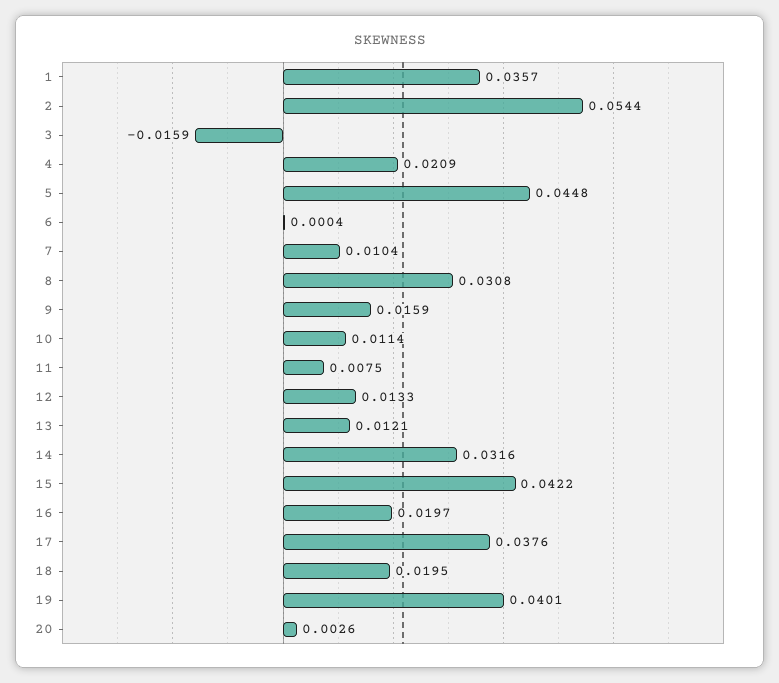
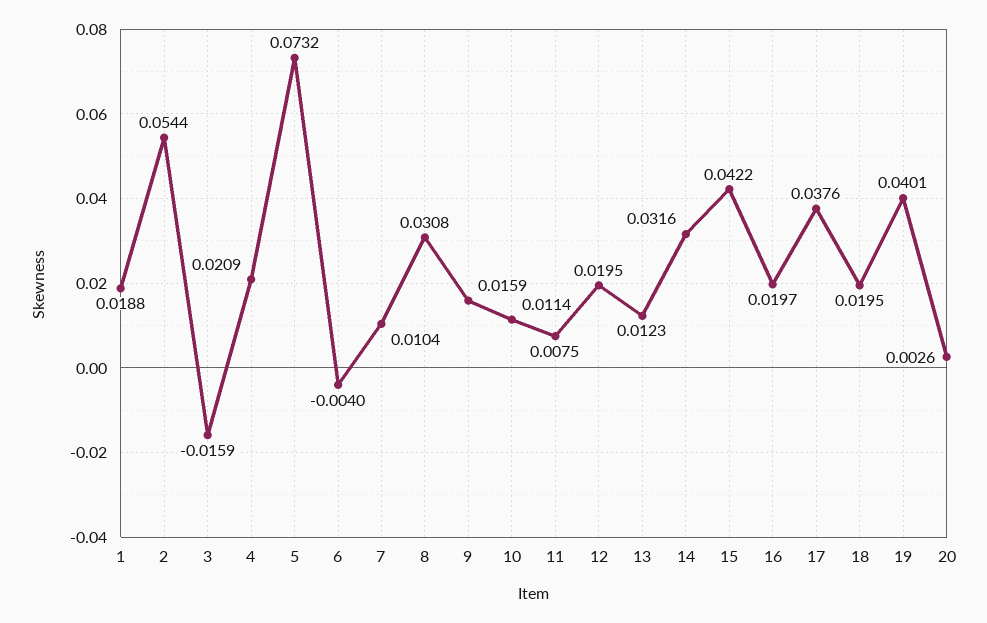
  {
-   "1": 0.0357,
+   "1": 0.0188,
    "2": 0.0544,
    "3": -0.0159,
    "4": 0.0209,
-   "5": 0.0448,
+   "5": 0.0732,
-   "6": 0.0004,
+   "6": -0.004,
    "7": 0.0104,
    "8": 0.0308,
    "9": 0.0159,
    "10": 0.0114,
    "11": 0.0075,
-   "12": 0.0133,
+   "12": 0.0195,
-   "13": 0.0121,
+   "13": 0.0123,
    "14": 0.0316,
    "15": 0.0422,
    "16": 0.0197,
    "17": 0.0376,
    "18": 0.0195,
    "19": 0.0401,
    "20": 0.0026
  }

